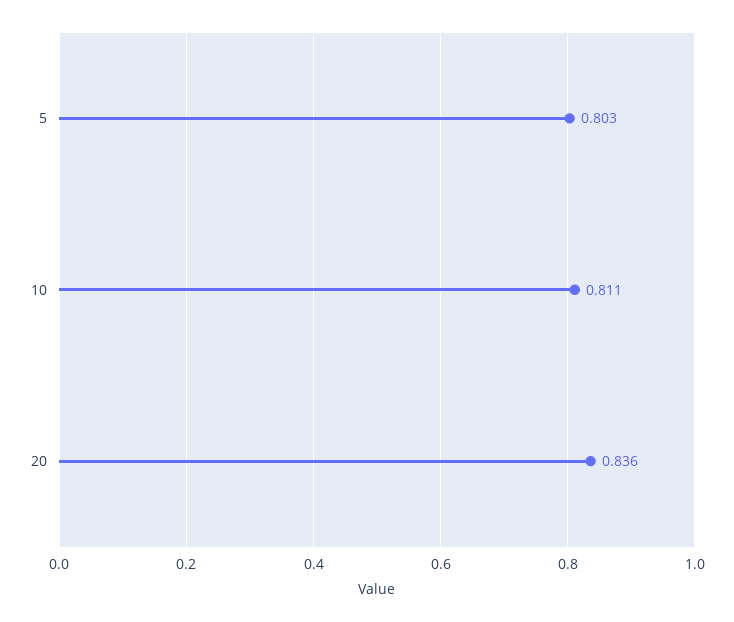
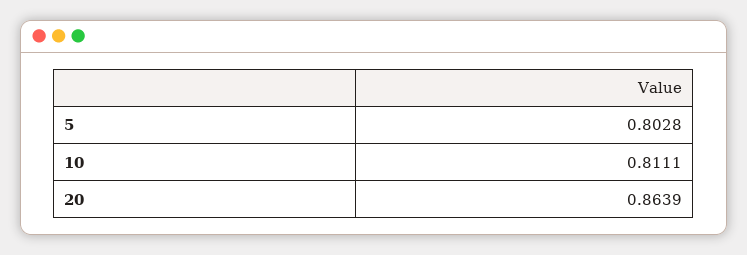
  {
    "5": 0.8028,
    "10": 0.8111,
-   "20": 0.836
+   "20": 0.8639
  }

